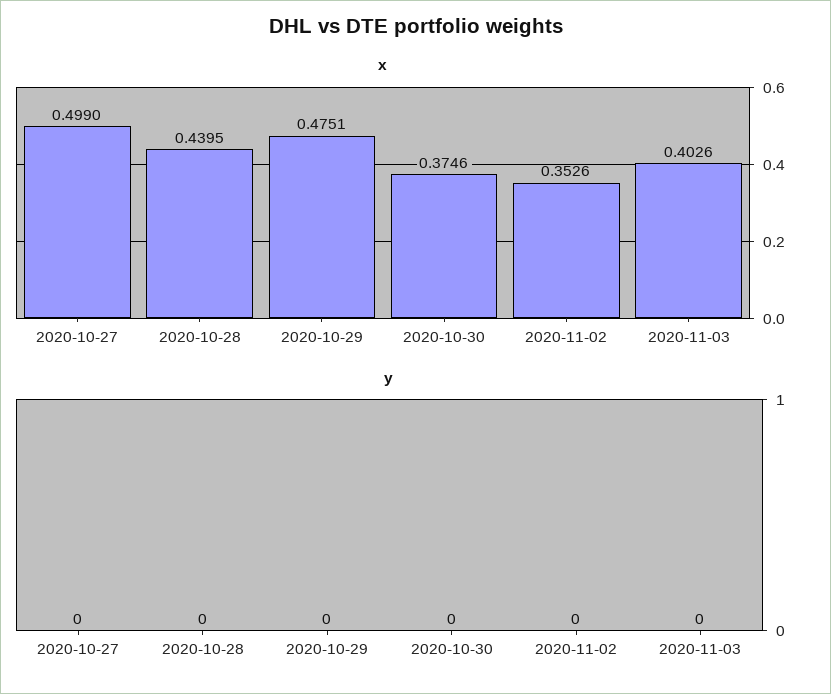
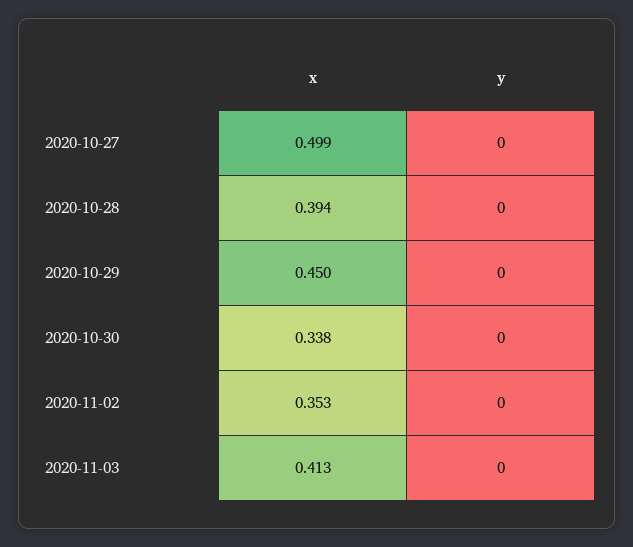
  {
    "x": {
      "2020-10-27": 0.499,
-     "2020-10-28": 0.4395,
+     "2020-10-28": 0.394,
-     "2020-10-29": 0.4751,
+     "2020-10-29": 0.45,
-     "2020-10-30": 0.3746,
+     "2020-10-30": 0.338,
      "2020-11-02": 0.3526,
-     "2020-11-03": 0.4026
+     "2020-11-03": 0.413
    },
    "y": {
      "2020-10-27": 0,
      "2020-10-28": 0,
      "2020-10-29": 0,
      "2020-10-30": 0,
      "2020-11-02": 0,
      "2020-11-03": 0
    }
  }

